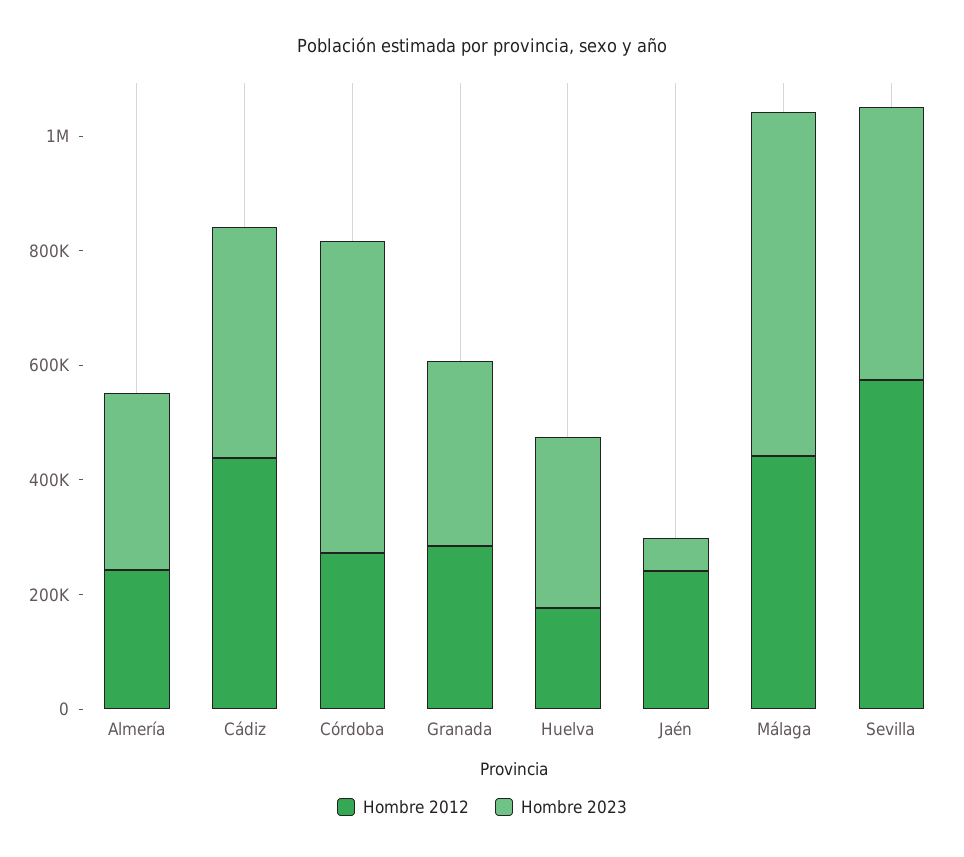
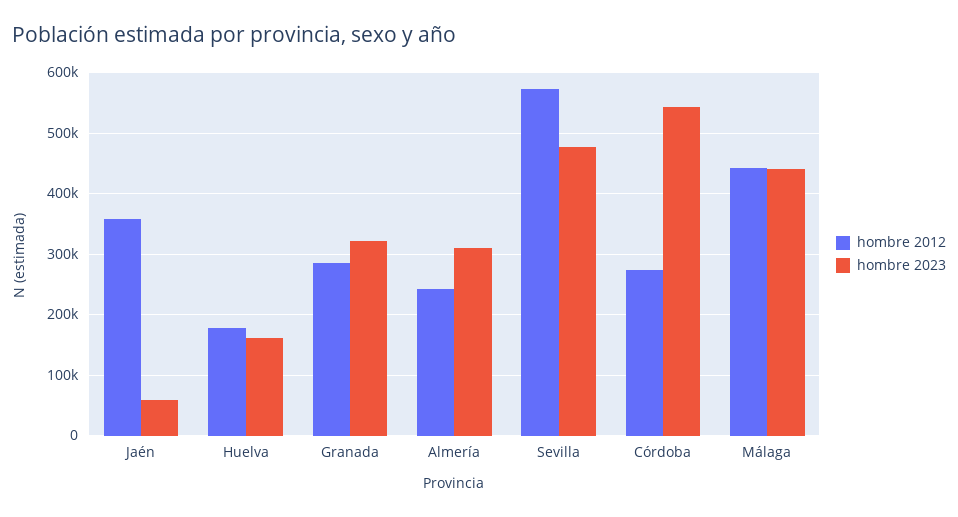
  {
    "Hombre 2012": {
      "Almería": 240000,
-     "Cádiz": 450000,
      "Córdoba": 270000,
      "Granada": 290000,
      "Huelva": 180000,
-     "Jaén": 250000,
+     "Jaén": 360000,
      "Málaga": 440000,
      "Sevilla": 570000
    },
    "Hombre 2023": {
      "Almería": 310000,
-     "Cádiz": 400000,
      "Córdoba": 540000,
      "Granada": 320000,
-     "Huelva": 300000,
+     "Huelva": 160000,
      "Jaén": 60000,
-     "Málaga": 600000,
+     "Málaga": 440000,
      "Sevilla": 480000
    }
  }

